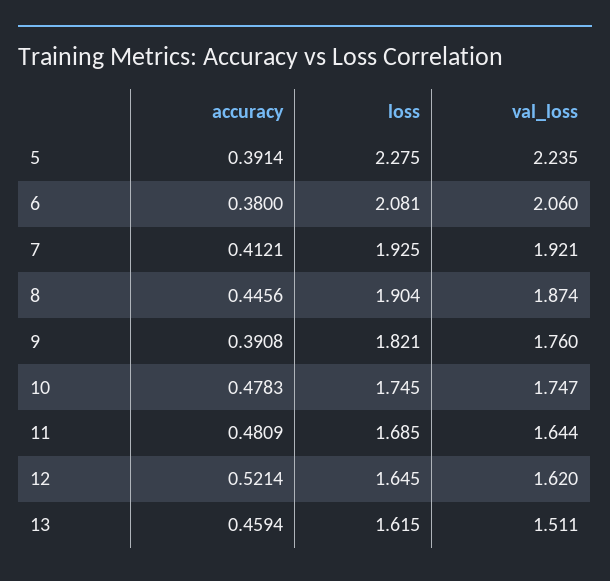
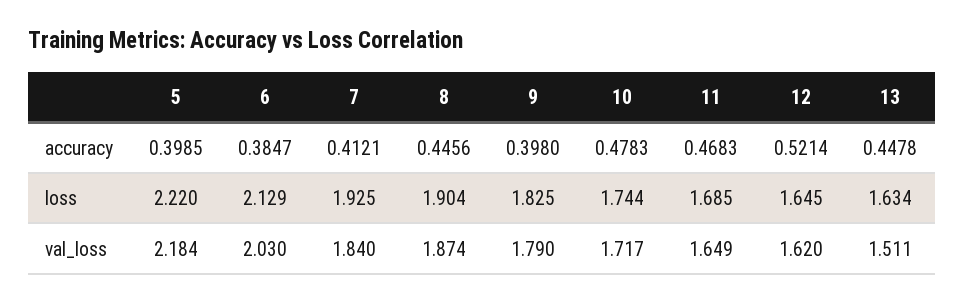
  {
    "accuracy": {
-     "5": 0.3914,
+     "5": 0.3985,
-     "6": 0.38,
+     "6": 0.3847,
      "7": 0.4121,
      "8": 0.4456,
-     "9": 0.3908,
+     "9": 0.398,
      "10": 0.4783,
-     "11": 0.4809,
+     "11": 0.4683,
      "12": 0.5214,
-     "13": 0.4594
+     "13": 0.4478
    },
    "loss": {
-     "5": 2.275,
+     "5": 2.22,
-     "6": 2.081,
+     "6": 2.129,
      "7": 1.925,
      "8": 1.904,
-     "9": 1.821,
+     "9": 1.825,
-     "10": 1.745,
+     "10": 1.744,
      "11": 1.685,
      "12": 1.645,
-     "13": 1.615
+     "13": 1.634
    },
    "val_loss": {
-     "5": 2.235,
+     "5": 2.184,
-     "6": 2.06,
+     "6": 2.03,
-     "7": 1.921,
+     "7": 1.84,
      "8": 1.874,
-     "9": 1.76,
+     "9": 1.79,
-     "10": 1.747,
+     "10": 1.717,
-     "11": 1.644,
+     "11": 1.649,
      "12": 1.62,
      "13": 1.511
    }
  }

